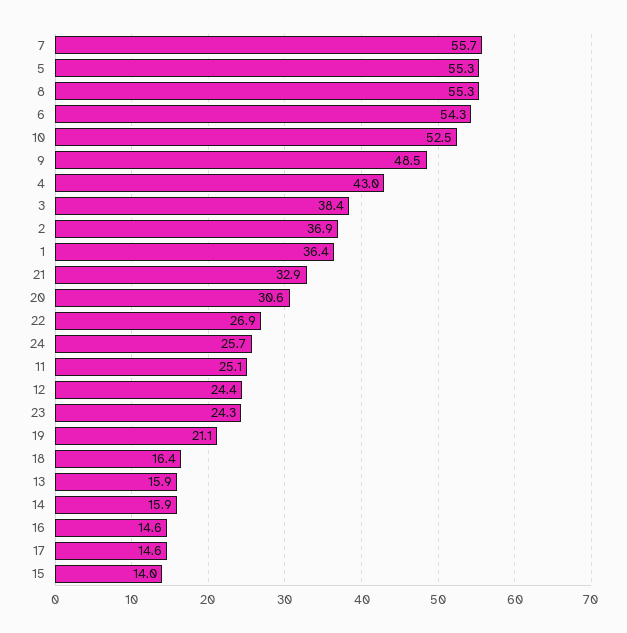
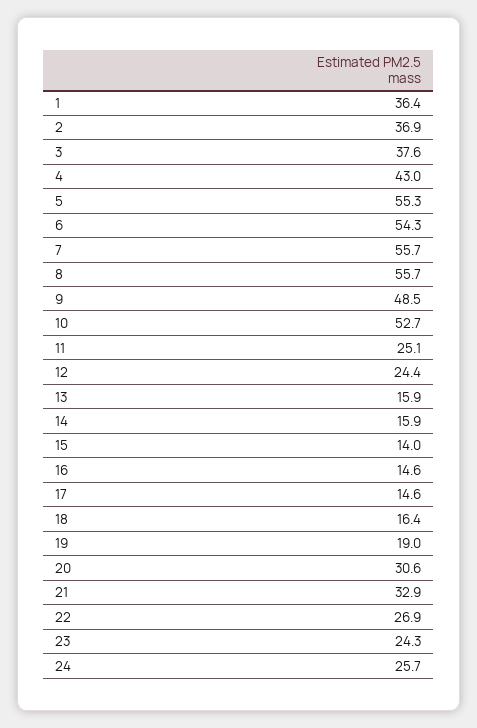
  {
    "7": 55.7,
    "5": 55.3,
-   "8": 55.3,
+   "8": 55.7,
    "6": 54.3,
-   "10": 52.5,
+   "10": 52.7,
    "9": 48.5,
    "4": 43,
-   "3": 38.4,
+   "3": 37.6,
    "2": 36.9,
    "1": 36.4,
    "21": 32.9,
    "20": 30.6,
    "22": 26.9,
    "24": 25.7,
    "11": 25.1,
    "12": 24.4,
    "23": 24.3,
-   "19": 21.1,
+   "19": 19,
    "18": 16.4,
    "13": 15.9,
    "14": 15.9,
    "16": 14.6,
    "17": 14.6,
    "15": 14
  }

